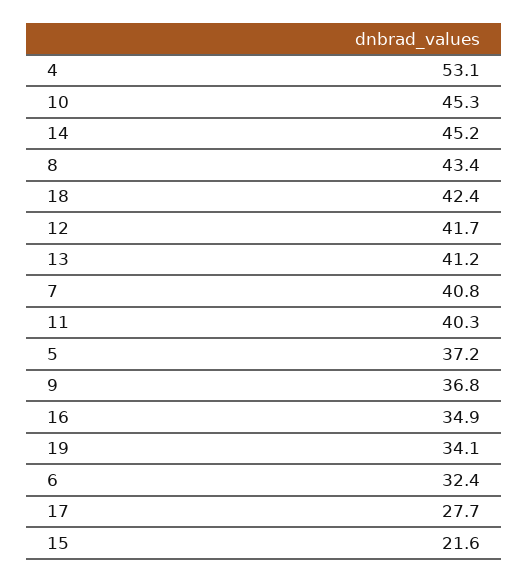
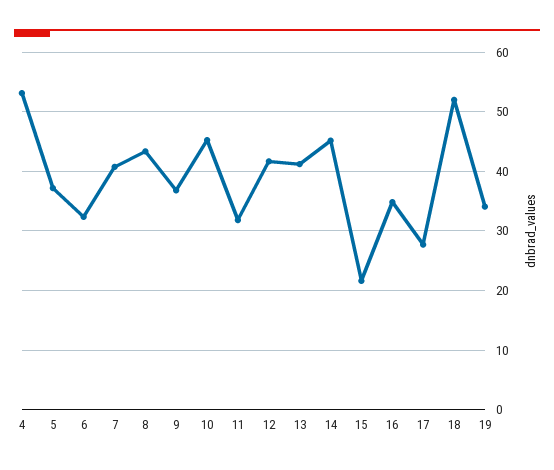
  {
    "4": 53.1,
    "10": 45.3,
    "14": 45.2,
    "8": 43.4,
-   "18": 42.4,
+   "18": 52,
    "12": 41.7,
    "13": 41.2,
    "7": 40.8,
-   "11": 40.3,
+   "11": 32,
    "5": 37.2,
    "9": 36.8,
    "16": 34.9,
    "19": 34.1,
    "6": 32.4,
    "17": 27.7,
    "15": 21.6
  }

